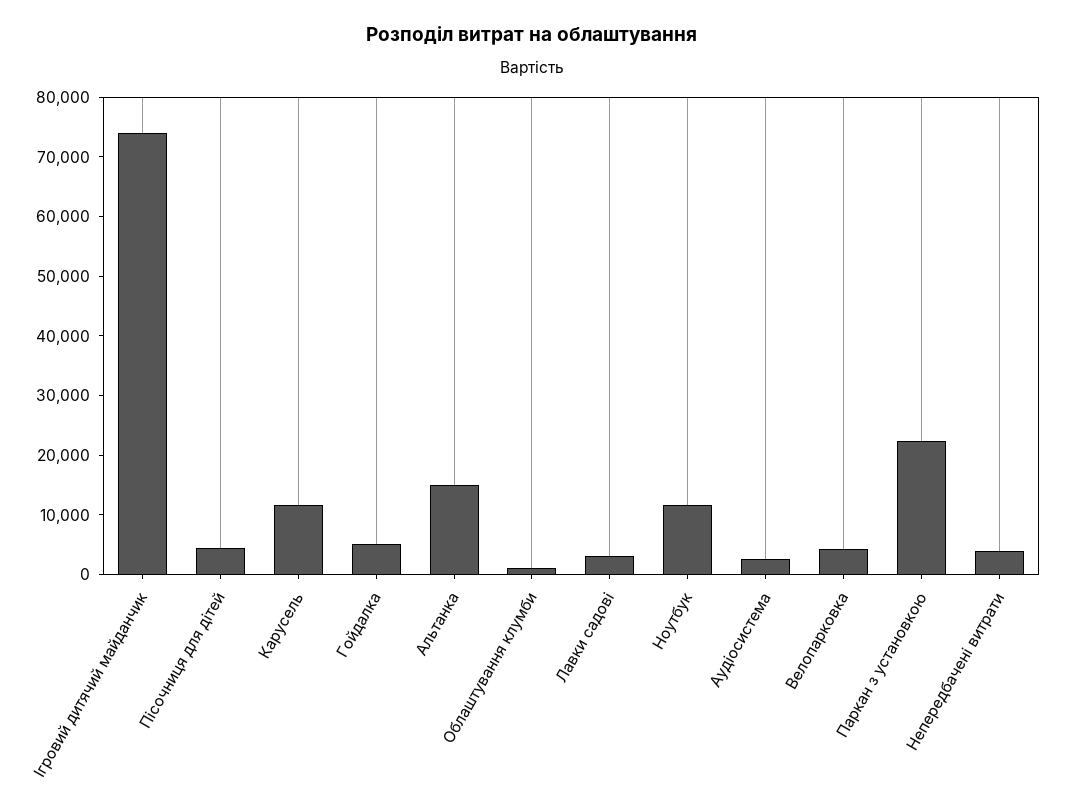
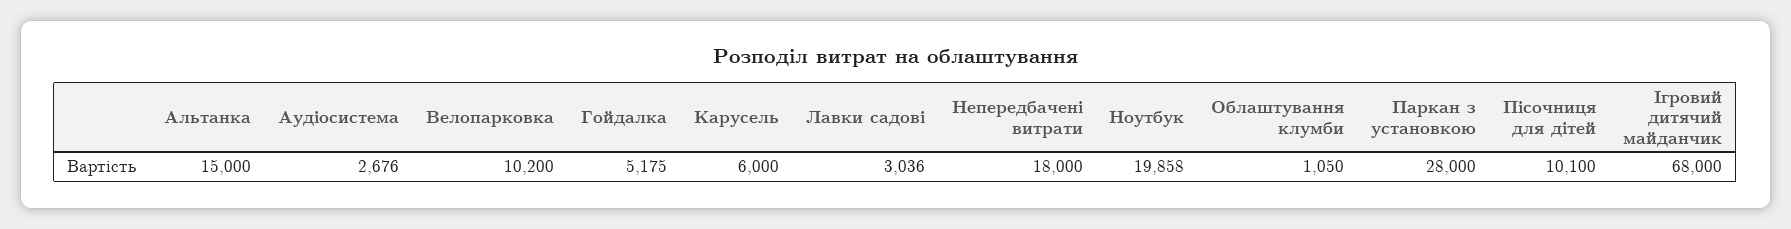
  {
-   "Ігровий дитячий майданчик": 74000,
+   "Ігровий дитячий майданчик": 68000,
-   "Пісочниця для дітей": 4000,
+   "Пісочниця для дітей": 10100,
-   "Карусель": 12000,
+   "Карусель": 6000,
    "Гойдалка": 5175,
    "Альтанка": 15000,
    "Облаштування клумби": 1050,
    "Лавки садові": 3036,
-   "Ноутбук": 12000,
+   "Ноутбук": 19858,
    "Аудіосистема": 2676,
-   "Велопарковка": 4000,
+   "Велопарковка": 10200,
-   "Паркан з установкою": 22000,
+   "Паркан з установкою": 28000,
-   "Непередбачені витрати": 4000
+   "Непередбачені витрати": 18000
  }

